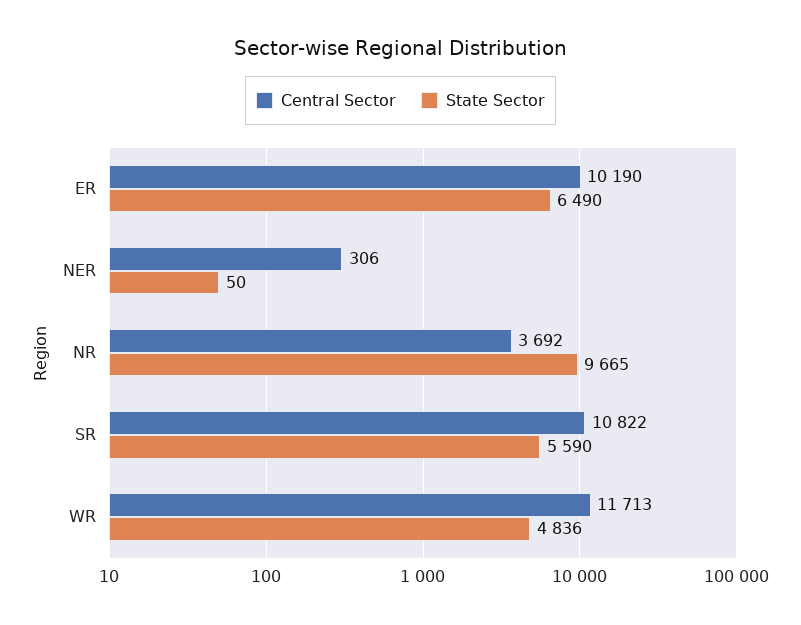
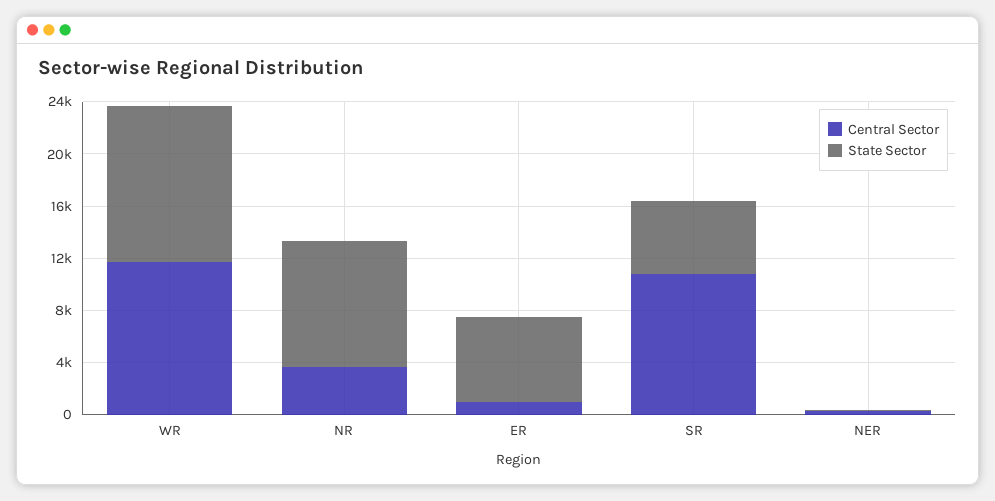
  {
    "Central Sector": {
-     "ER": 10190,
+     "ER": 1000,
      "NER": 306,
      "NR": 3692,
      "SR": 10822,
      "WR": 11713
    },
    "State Sector": {
      "ER": 6490,
      "NER": 50,
      "NR": 9665,
      "SR": 5590,
-     "WR": 4836
+     "WR": 12000
    }
  }

